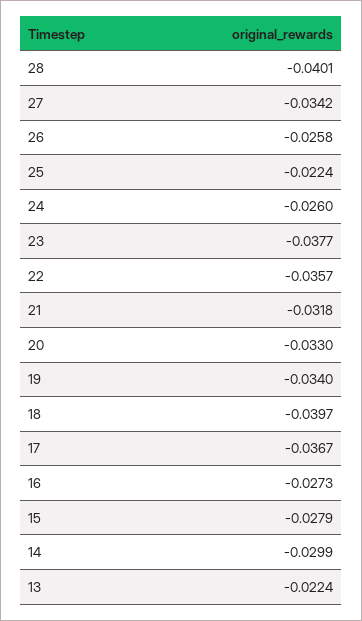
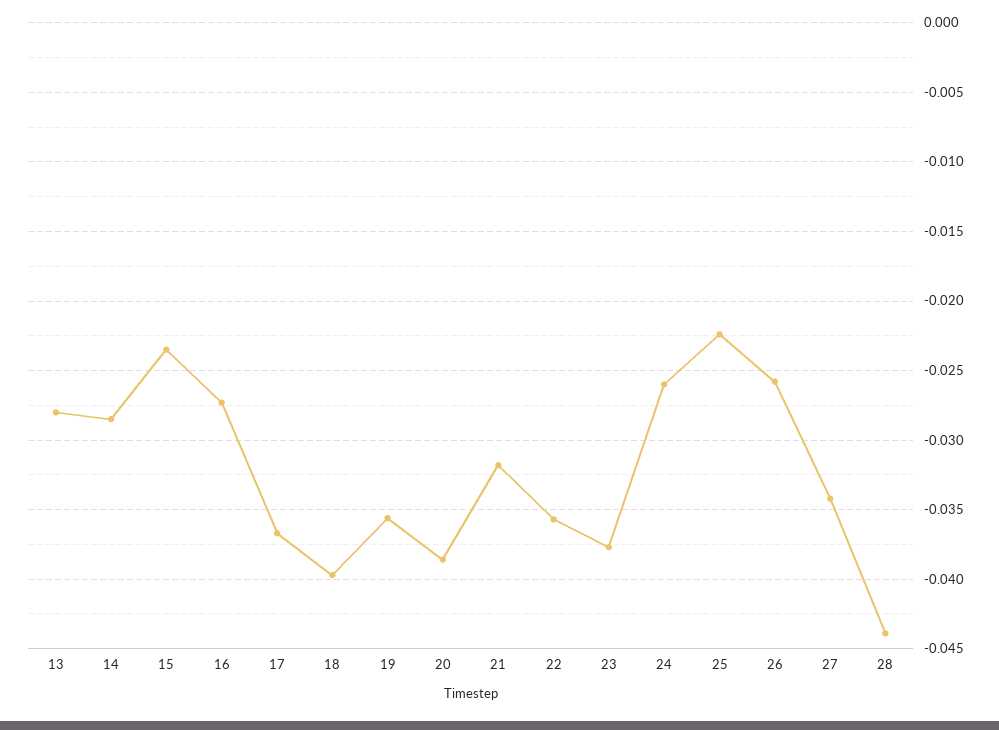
  {
-   "28": -0.0401,
+   "28": -0.044,
    "27": -0.0342,
    "26": -0.0258,
    "25": -0.0224,
    "24": -0.026,
    "23": -0.0377,
    "22": -0.0357,
    "21": -0.0318,
-   "20": -0.033,
+   "20": -0.0385,
-   "19": -0.034,
+   "19": -0.0355,
    "18": -0.0397,
    "17": -0.0367,
    "16": -0.0273,
-   "15": -0.0279,
+   "15": -0.0235,
-   "14": -0.0299,
+   "14": -0.0285,
-   "13": -0.0224
+   "13": -0.028
  }

